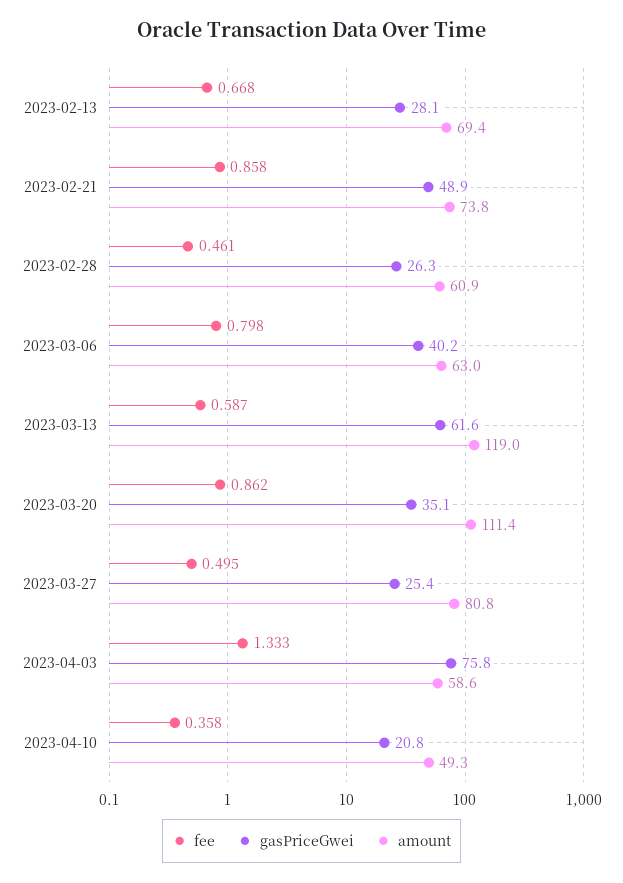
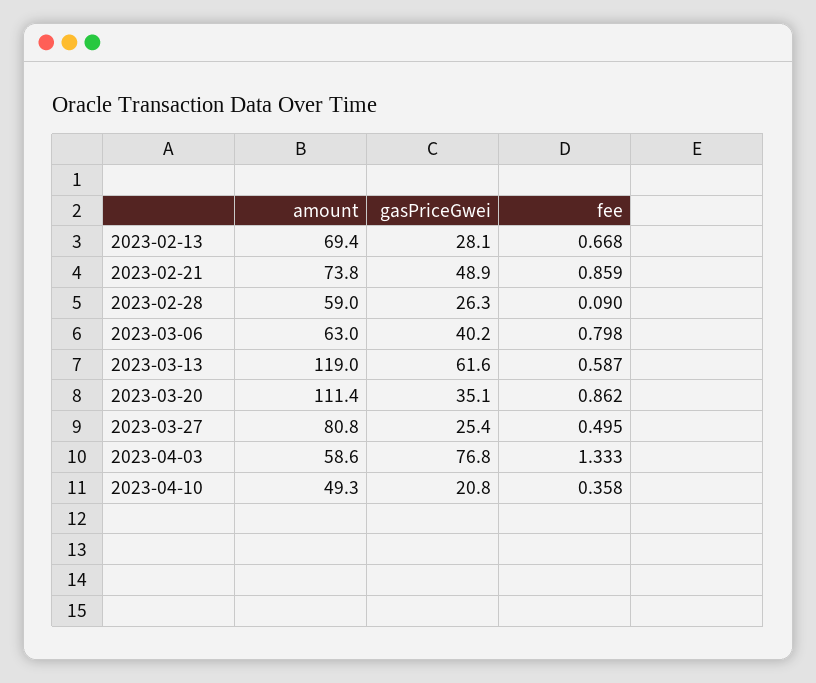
  {
    "fee": {
      "2023-02-13": 0.668,
-     "2023-02-21": 0.858,
+     "2023-02-21": 0.859,
-     "2023-02-28": 0.461,
+     "2023-02-28": 0.09,
      "2023-03-06": 0.798,
      "2023-03-13": 0.587,
      "2023-03-20": 0.862,
      "2023-03-27": 0.495,
      "2023-04-03": 1.333,
      "2023-04-10": 0.358
    },
    "gasPriceGwei": {
      "2023-02-13": 28.1,
      "2023-02-21": 48.9,
      "2023-02-28": 26.3,
      "2023-03-06": 40.2,
      "2023-03-13": 61.6,
      "2023-03-20": 35.1,
      "2023-03-27": 25.4,
-     "2023-04-03": 75.8,
+     "2023-04-03": 76.8,
      "2023-04-10": 20.8
    },
    "amount": {
      "2023-02-13": 69.4,
      "2023-02-21": 73.8,
-     "2023-02-28": 60.9,
+     "2023-02-28": 59,
      "2023-03-06": 63,
      "2023-03-13": 119,
      "2023-03-20": 111.4,
      "2023-03-27": 80.8,
      "2023-04-03": 58.6,
      "2023-04-10": 49.3
    }
  }

